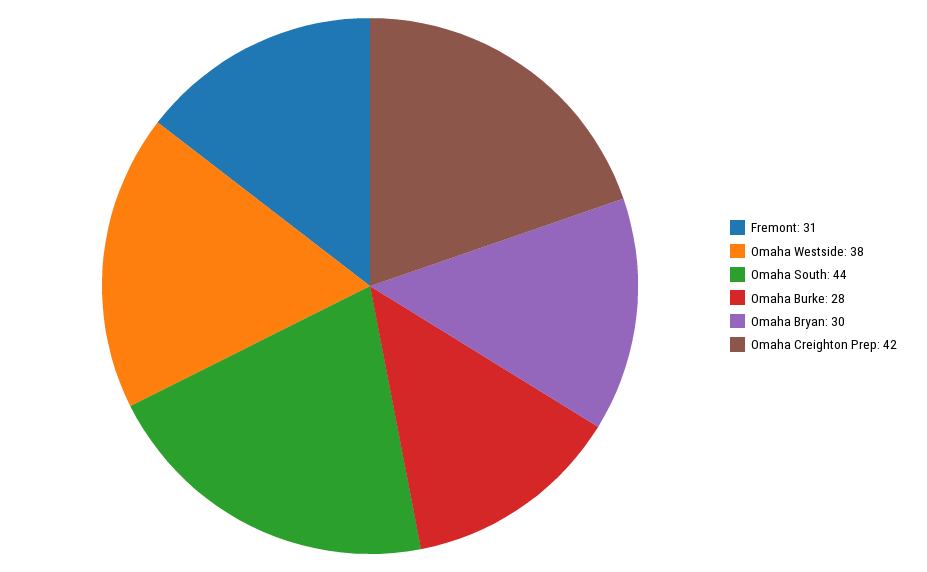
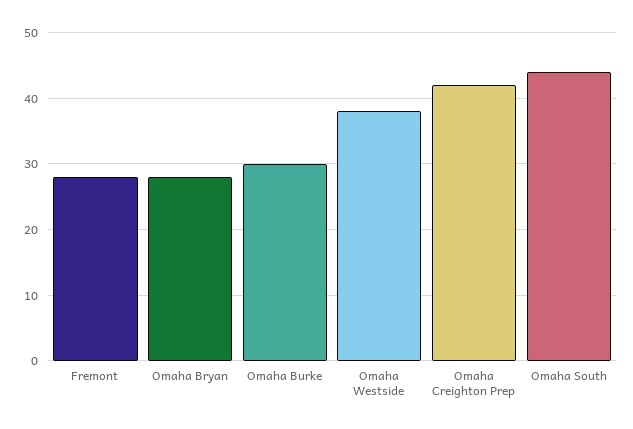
  {
-   "Fremont": 31,
+   "Fremont": 28,
    "Omaha Westside": 38,
    "Omaha South": 44,
-   "Omaha Burke": 28,
+   "Omaha Burke": 30,
-   "Omaha Bryan": 30,
+   "Omaha Bryan": 28,
    "Omaha Creighton Prep": 42
  }

